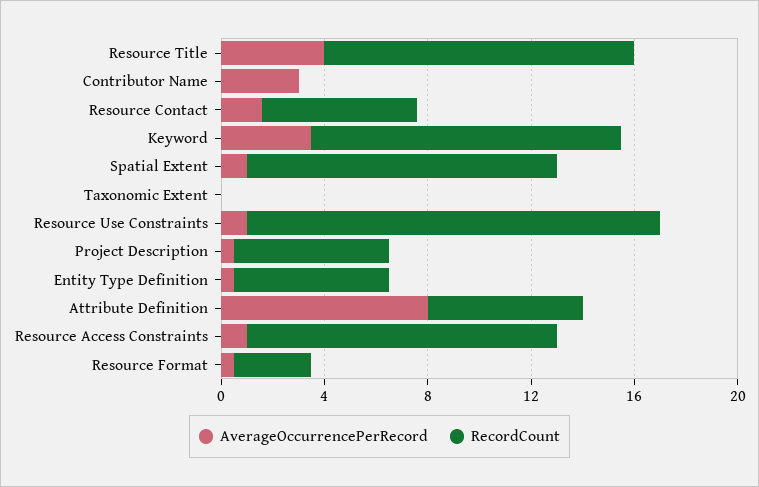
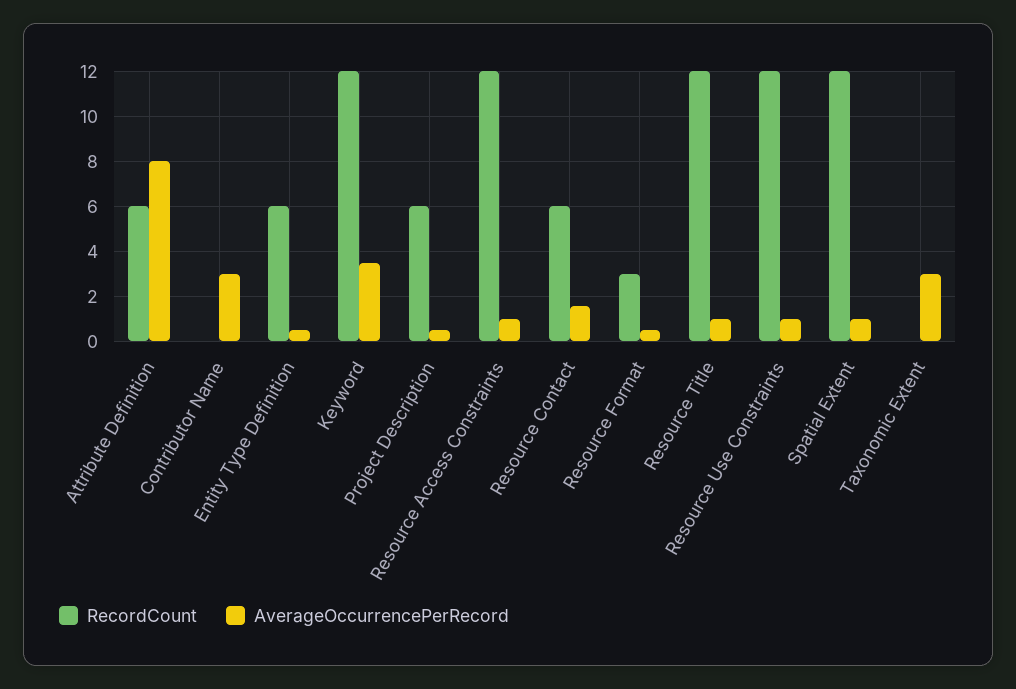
  {
    "AverageOccurrencePerRecord": {
-     "Resource Title": 4,
+     "Resource Title": 1,
      "Contributor Name": 3,
      "Resource Contact": 1.5,
      "Keyword": 3.5,
      "Spatial Extent": 1,
-     "Taxonomic Extent": 0,
+     "Taxonomic Extent": 3,
      "Resource Use Constraints": 1,
      "Project Description": 0.5,
      "Entity Type Definition": 0.5,
      "Attribute Definition": 8,
      "Resource Access Constraints": 1,
      "Resource Format": 0.5
    },
    "RecordCount": {
      "Resource Title": 12,
      "Contributor Name": 0,
      "Resource Contact": 6,
      "Keyword": 12,
      "Spatial Extent": 12,
      "Taxonomic Extent": 0,
-     "Resource Use Constraints": 16,
+     "Resource Use Constraints": 12,
      "Project Description": 6,
      "Entity Type Definition": 6,
      "Attribute Definition": 6,
      "Resource Access Constraints": 12,
      "Resource Format": 3
    }
  }

